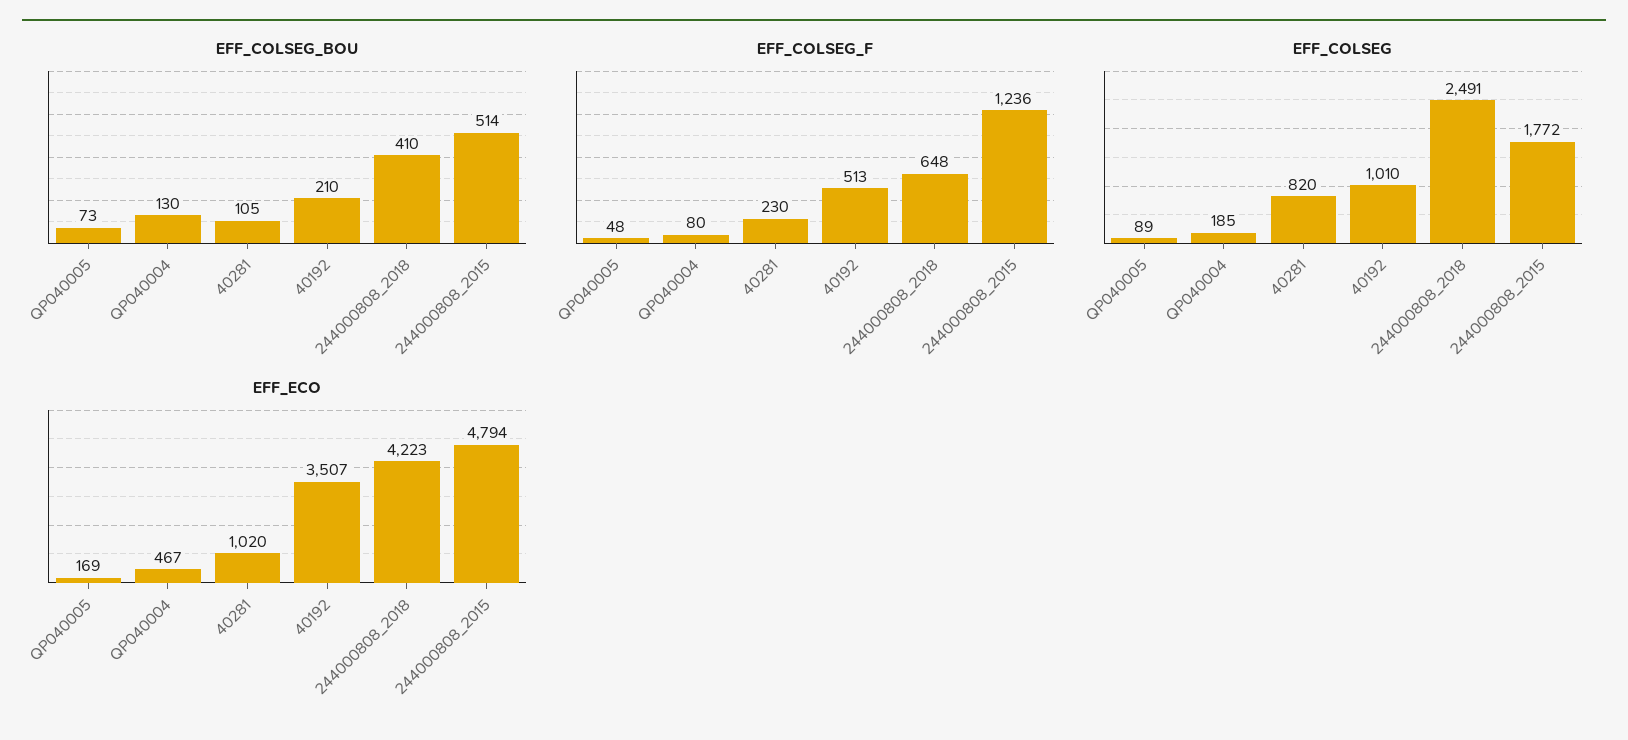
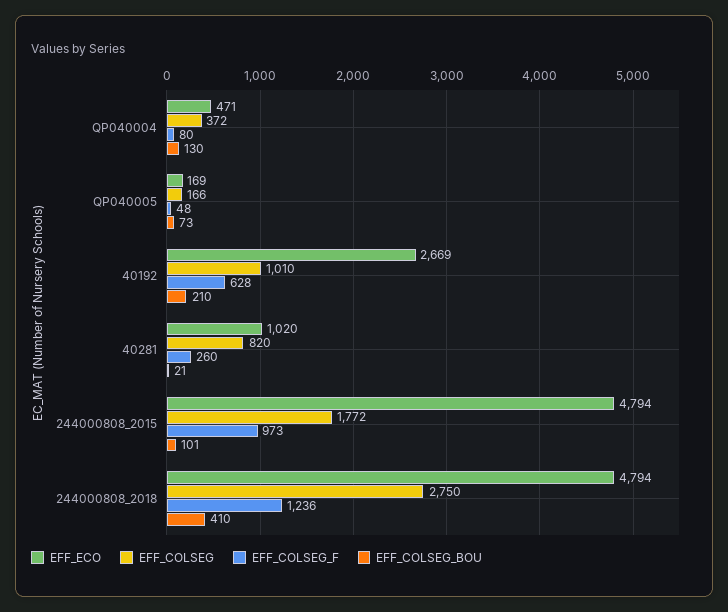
  {
    "EFF_COLSEG_BOU": {
      "QP040005": 73,
      "QP040004": 130,
-     "40281": 105,
+     "40281": 21,
      "40192": 210,
      "244000808_2018": 410,
-     "244000808_2015": 514
+     "244000808_2015": 101
    },
    "EFF_COLSEG_F": {
      "QP040005": 48,
      "QP040004": 80,
-     "40281": 230,
+     "40281": 260,
-     "40192": 513,
+     "40192": 628,
-     "244000808_2018": 648,
+     "244000808_2018": 1236,
-     "244000808_2015": 1236
+     "244000808_2015": 973
    },
    "EFF_COLSEG": {
-     "QP040005": 89,
+     "QP040005": 166,
-     "QP040004": 185,
+     "QP040004": 372,
      "40281": 820,
      "40192": 1010,
-     "244000808_2018": 2491,
+     "244000808_2018": 2750,
      "244000808_2015": 1772
    },
    "EFF_ECO": {
      "QP040005": 169,
-     "QP040004": 467,
+     "QP040004": 471,
      "40281": 1020,
-     "40192": 3507,
+     "40192": 2669,
-     "244000808_2018": 4223,
+     "244000808_2018": 4794,
      "244000808_2015": 4794
    }
  }

